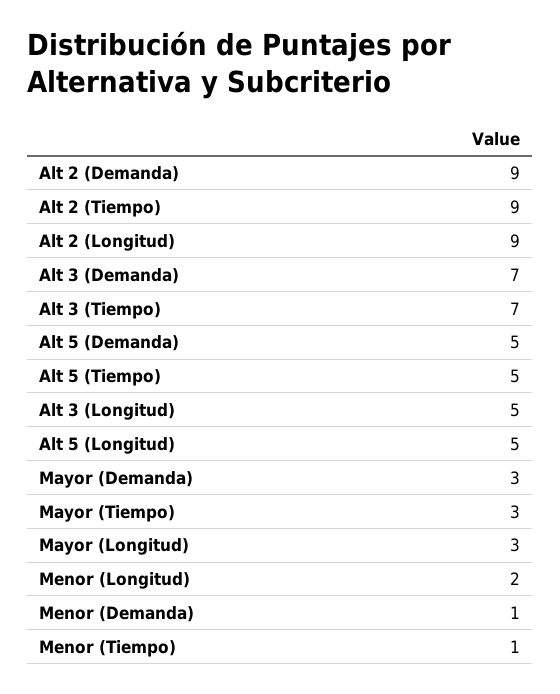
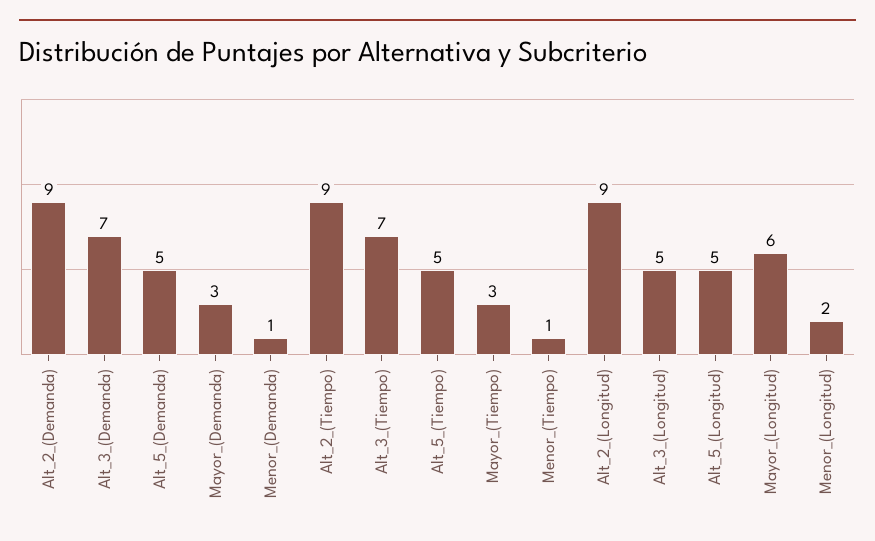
  {
    "Alt 2 (Demanda)": 9,
    "Alt 2 (Tiempo)": 9,
    "Alt 2 (Longitud)": 9,
    "Alt 3 (Demanda)": 7,
    "Alt 3 (Tiempo)": 7,
    "Alt 5 (Demanda)": 5,
    "Alt 5 (Tiempo)": 5,
    "Alt 3 (Longitud)": 5,
    "Alt 5 (Longitud)": 5,
    "Mayor (Demanda)": 3,
    "Mayor (Tiempo)": 3,
-   "Mayor (Longitud)": 3,
+   "Mayor (Longitud)": 6,
    "Menor (Longitud)": 2,
    "Menor (Demanda)": 1,
    "Menor (Tiempo)": 1
  }

